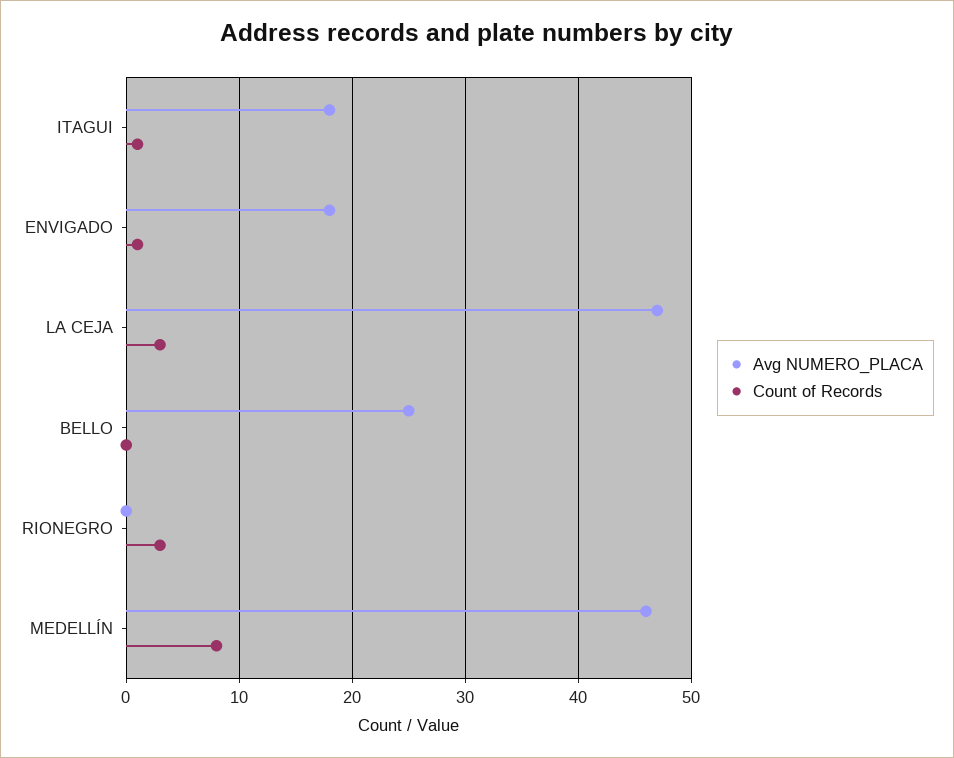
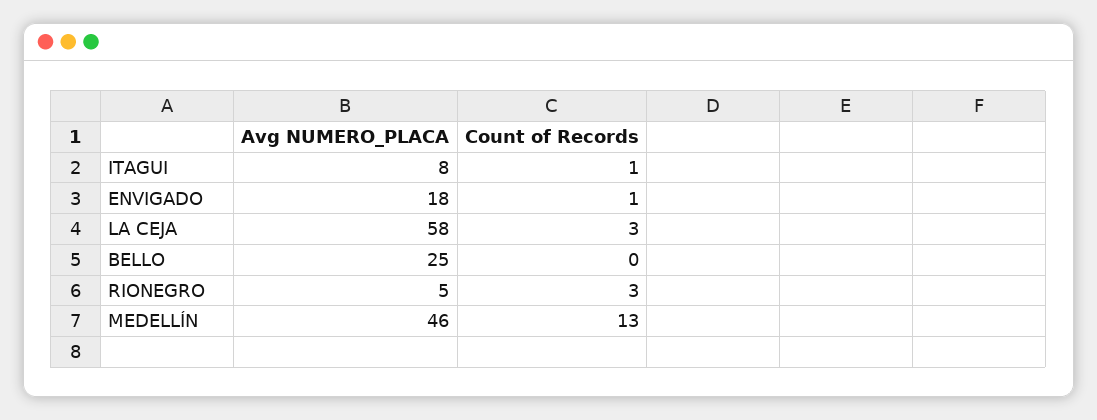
  {
    "Avg NUMERO_PLACA": {
-     "ITAGUI": 18,
+     "ITAGUI": 8,
      "ENVIGADO": 18,
-     "LA CEJA": 47,
+     "LA CEJA": 58,
      "BELLO": 25,
-     "RIONEGRO": 0,
+     "RIONEGRO": 5,
      "MEDELLÍN": 46
    },
    "Count of Records": {
      "ITAGUI": 1,
      "ENVIGADO": 1,
      "LA CEJA": 3,
      "BELLO": 0,
      "RIONEGRO": 3,
-     "MEDELLÍN": 8
+     "MEDELLÍN": 13
    }
  }

